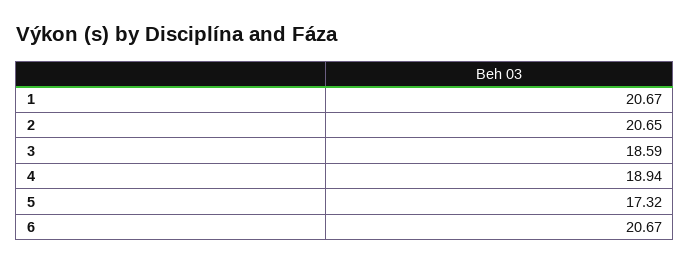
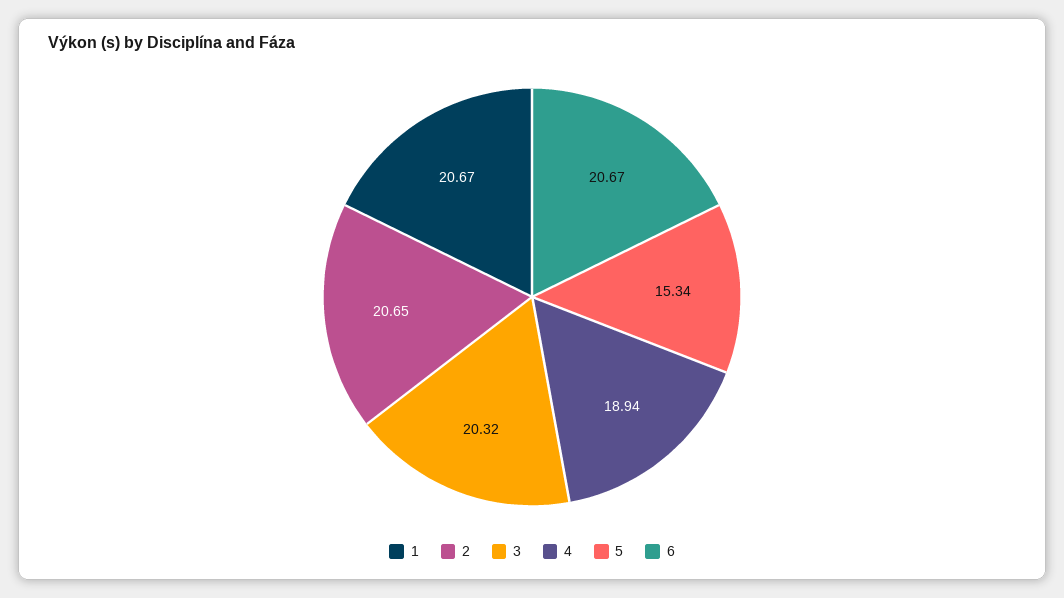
  {
    "1": 20.67,
    "2": 20.65,
-   "3": 18.59,
+   "3": 20.32,
    "4": 18.94,
-   "5": 17.32,
+   "5": 15.34,
    "6": 20.67
  }

